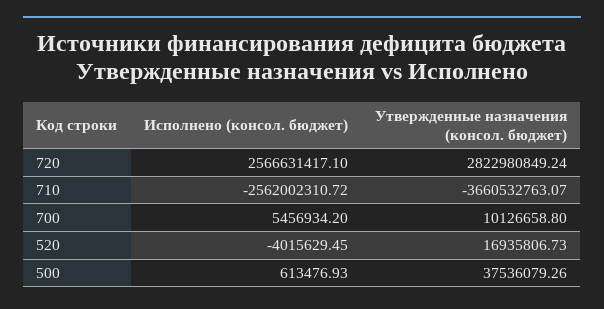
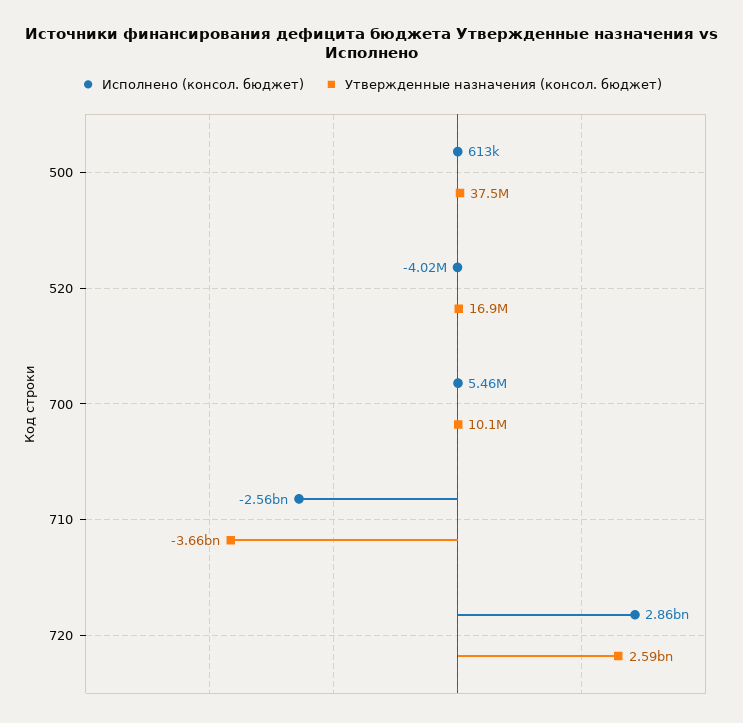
  {
    "Исполнено (консол. бюджет)": {
-     "720": 2566631417.1,
+     "720": 2860000000,
      "710": -2562002310.72,
      "700": 5456934.2,
      "520": -4015629.45,
      "500": 613476.93
    },
    "Утвержденные назначения (консол. бюджет)": {
-     "720": 2822980849.24,
+     "720": 2590000000,
      "710": -3660532763.07,
      "700": 10126658.8,
      "520": 16935806.73,
      "500": 37536079.26
    }
  }

